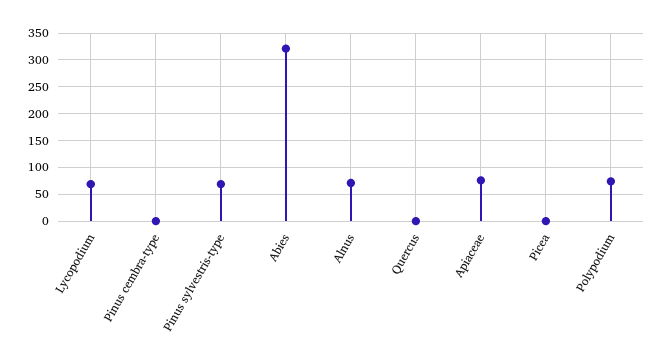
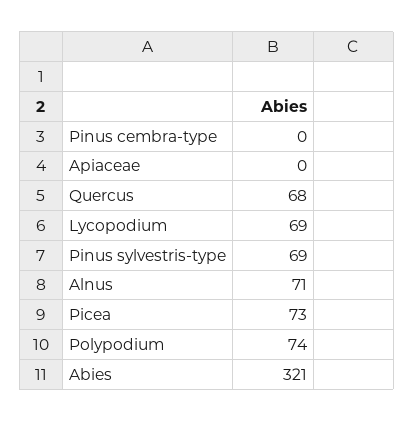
  {
    "Lycopodium": 69,
    "Pinus cembra-type": 0,
    "Pinus sylvestris-type": 69,
    "Abies": 321,
    "Alnus": 71,
-   "Quercus": 0,
+   "Quercus": 68,
-   "Apiaceae": 75,
+   "Apiaceae": 0,
-   "Picea": 0,
+   "Picea": 73,
    "Polypodium": 74
  }

